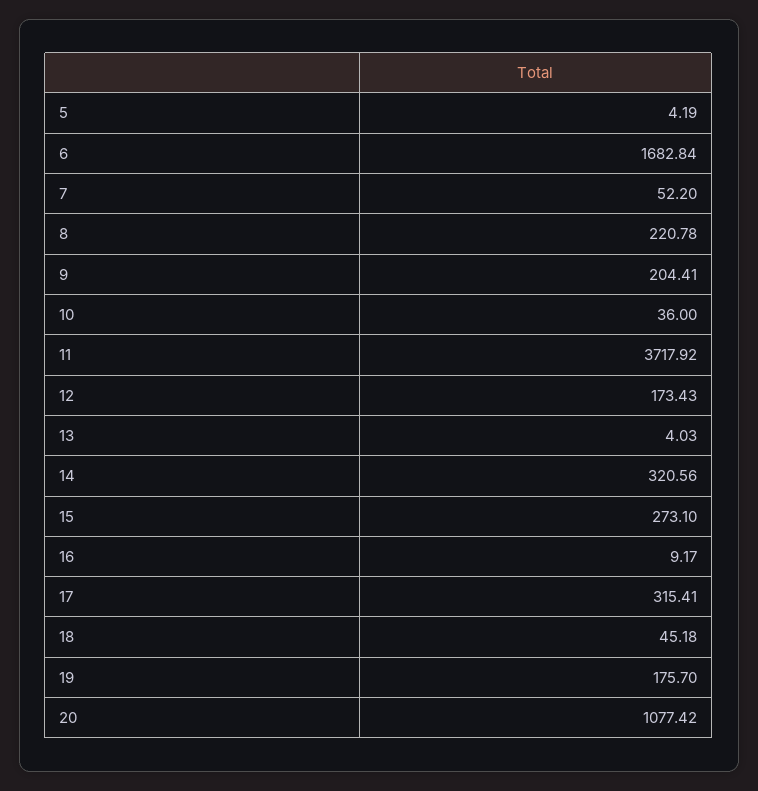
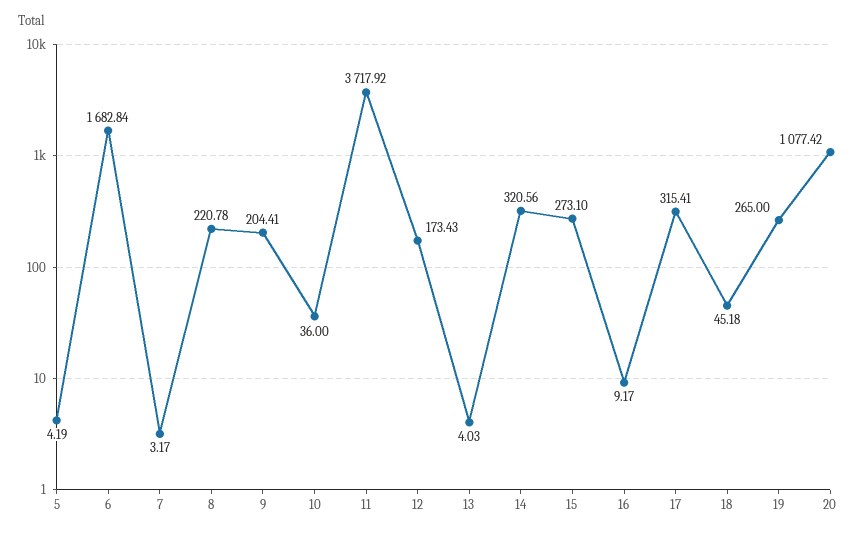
  {
    "5": 4.19,
    "6": 1682.84,
-   "7": 52.2,
+   "7": 3.17,
    "8": 220.78,
    "9": 204.41,
    "10": 36,
    "11": 3717.92,
    "12": 173.43,
    "13": 4.03,
    "14": 320.56,
    "15": 273.1,
    "16": 9.17,
    "17": 315.41,
    "18": 45.18,
-   "19": 175.7,
+   "19": 265,
    "20": 1077.42
  }

